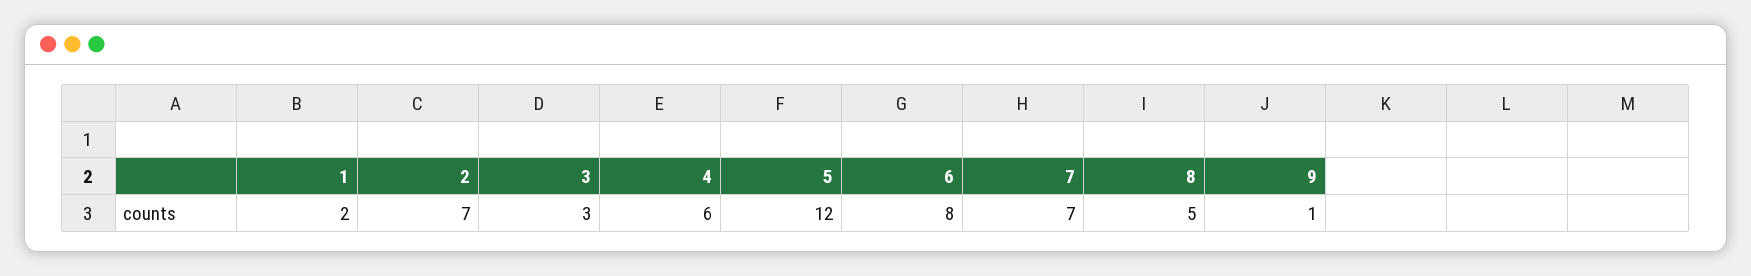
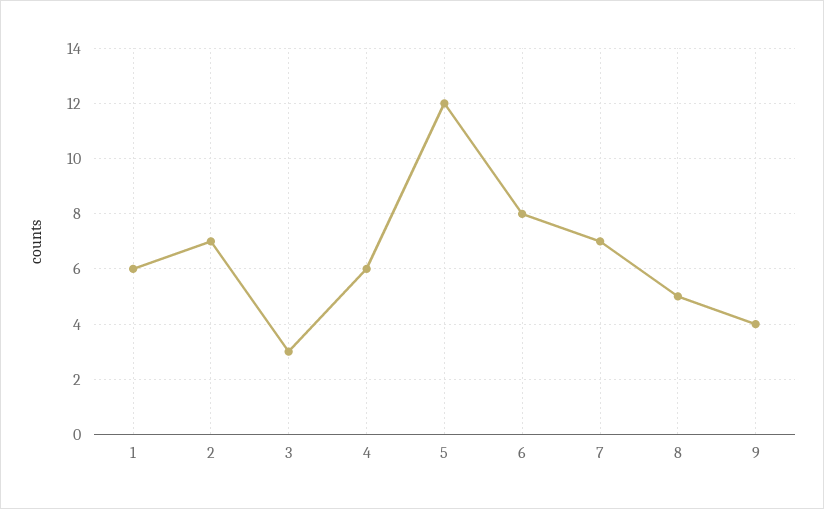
  {
-   "1": 2,
+   "1": 6,
    "2": 7,
    "3": 3,
    "4": 6,
    "5": 12,
    "6": 8,
    "7": 7,
    "8": 5,
-   "9": 1
+   "9": 4
  }

